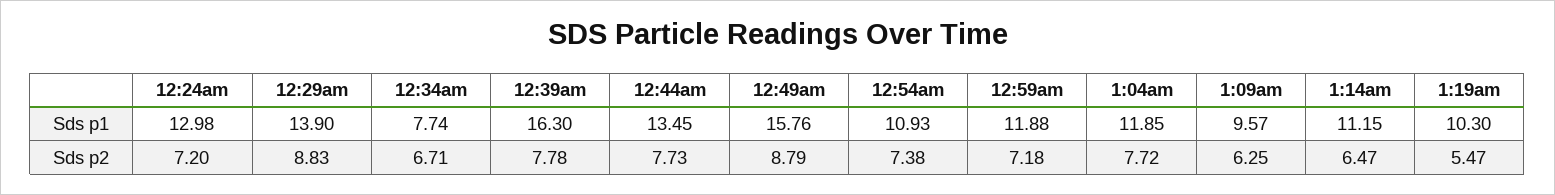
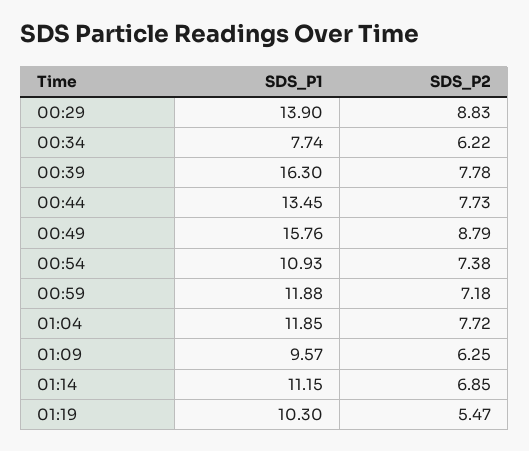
  {
-   "12:24am": {
-     "Sds p1": 12.98,
-     "Sds p2": 7.2
-   },
    "12:29am": {
      "Sds p1": 13.9,
      "Sds p2": 8.83
    },
    "12:34am": {
      "Sds p1": 7.74,
-     "Sds p2": 6.71
+     "Sds p2": 6.22
    },
    "12:39am": {
      "Sds p1": 16.3,
      "Sds p2": 7.78
    },
    "12:44am": {
      "Sds p1": 13.45,
      "Sds p2": 7.73
    },
    "12:49am": {
      "Sds p1": 15.76,
      "Sds p2": 8.79
    },
    "12:54am": {
      "Sds p1": 10.93,
      "Sds p2": 7.38
    },
    "12:59am": {
      "Sds p1": 11.88,
      "Sds p2": 7.18
    },
    "1:04am": {
      "Sds p1": 11.85,
      "Sds p2": 7.72
    },
    "1:09am": {
      "Sds p1": 9.57,
      "Sds p2": 6.25
    },
    "1:14am": {
      "Sds p1": 11.15,
-     "Sds p2": 6.47
+     "Sds p2": 6.85
    },
    "1:19am": {
      "Sds p1": 10.3,
      "Sds p2": 5.47
    }
  }

